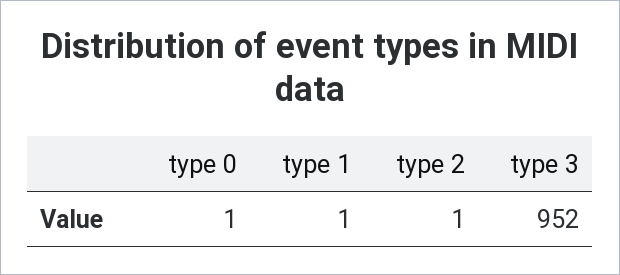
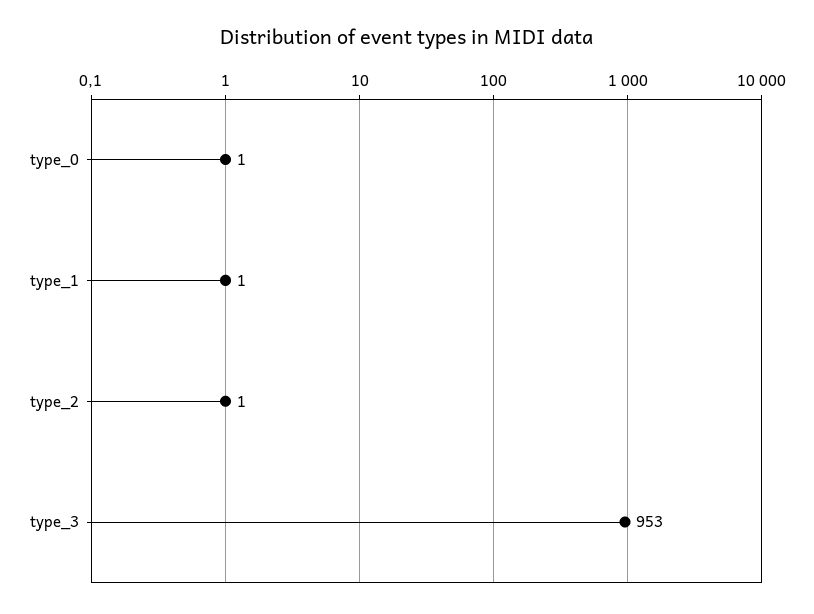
  {
    "type 0": 1,
    "type 1": 1,
    "type 2": 1,
-   "type 3": 952
+   "type 3": 953
  }

